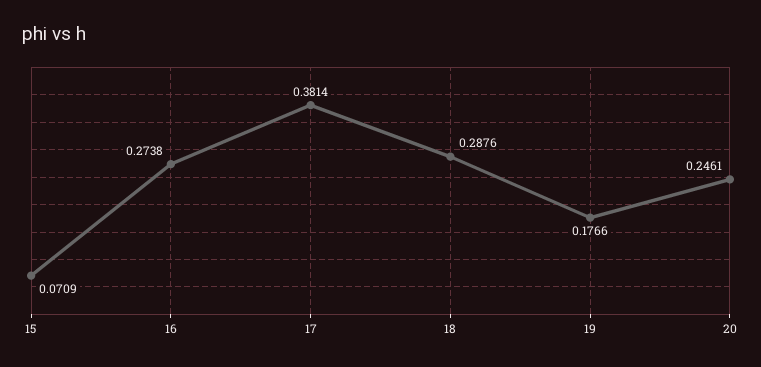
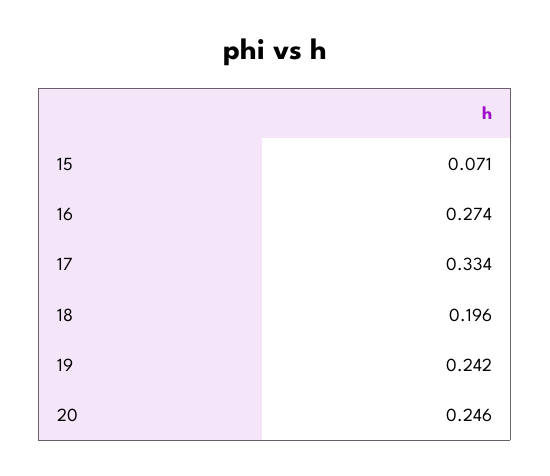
  {
    "15": 0.0709,
    "16": 0.2738,
-   "17": 0.3814,
+   "17": 0.334,
-   "18": 0.2876,
+   "18": 0.196,
-   "19": 0.1766,
+   "19": 0.242,
    "20": 0.2461
  }

